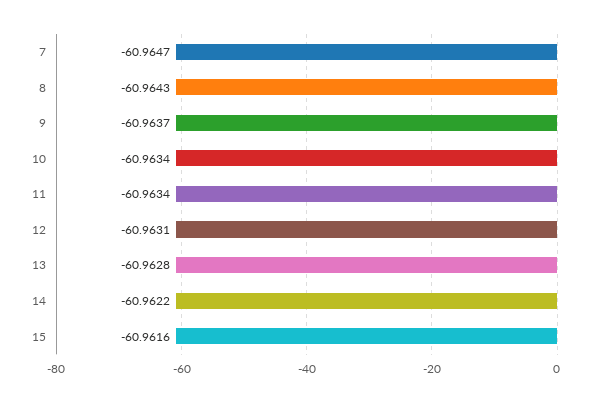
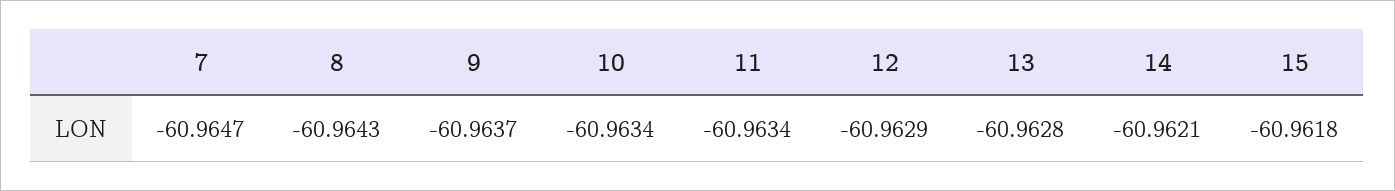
  {
    "7": -60.9647,
    "8": -60.9643,
    "9": -60.9637,
    "10": -60.9634,
    "11": -60.9634,
-   "12": -60.9631,
+   "12": -60.9629,
    "13": -60.9628,
-   "14": -60.9622,
+   "14": -60.9621,
-   "15": -60.9616
+   "15": -60.9618
  }

